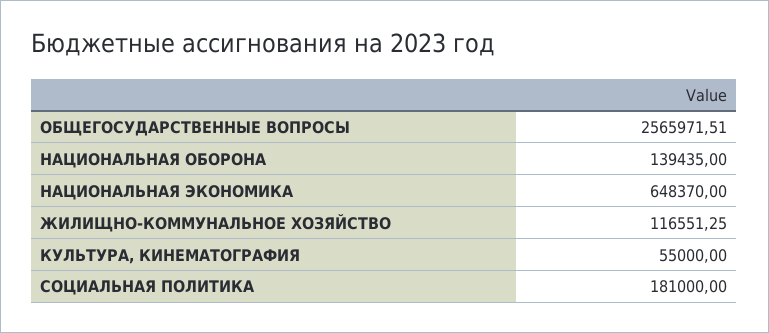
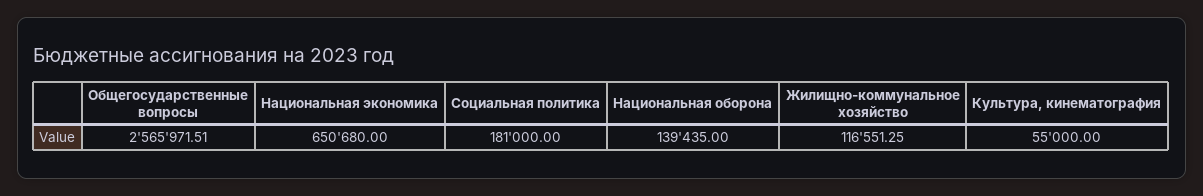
  {
    "ОБЩЕГОСУДАРСТВЕННЫЕ ВОПРОСЫ": 2565971.51,
    "НАЦИОНАЛЬНАЯ ОБОРОНА": 139435,
-   "НАЦИОНАЛЬНАЯ ЭКОНОМИКА": 648370,
+   "НАЦИОНАЛЬНАЯ ЭКОНОМИКА": 650680,
    "ЖИЛИЩНО-КОММУНАЛЬНОЕ ХОЗЯЙСТВО": 116551.25,
    "КУЛЬТУРА, КИНЕМАТОГРАФИЯ": 55000,
    "СОЦИАЛЬНАЯ ПОЛИТИКА": 181000
  }

